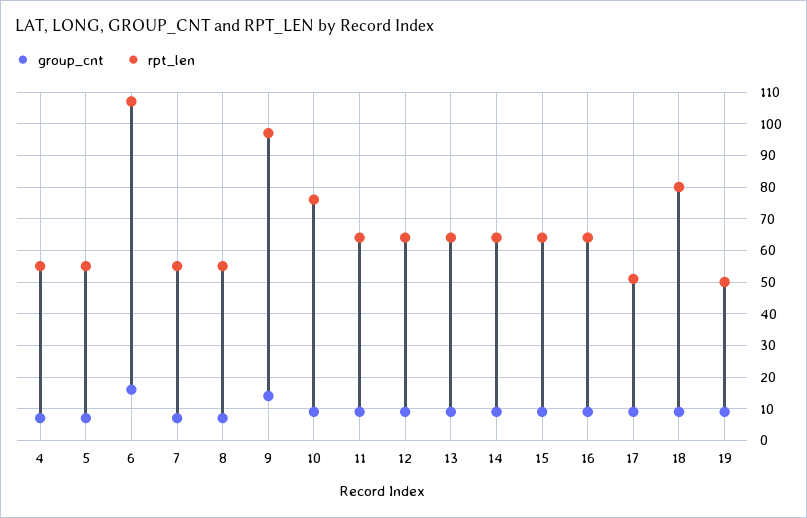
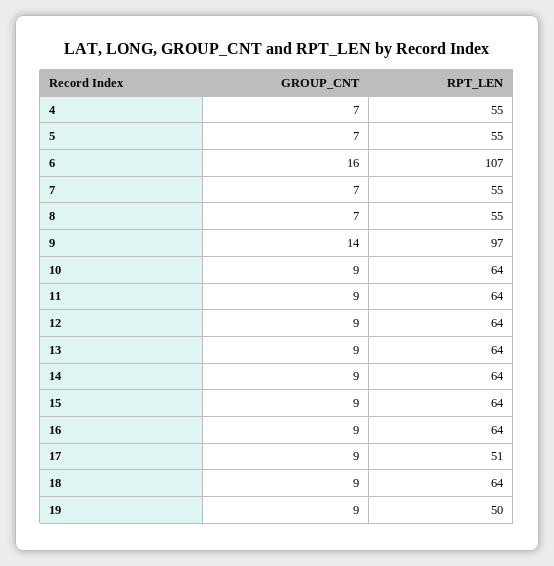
  {
    "group_cnt": {
      "4": 7,
      "5": 7,
      "6": 16,
      "7": 7,
      "8": 7,
      "9": 14,
      "10": 9,
      "11": 9,
      "12": 9,
      "13": 9,
      "14": 9,
      "15": 9,
      "16": 9,
      "17": 9,
      "18": 9,
      "19": 9
    },
    "rpt_len": {
      "4": 55,
      "5": 55,
      "6": 107,
      "7": 55,
      "8": 55,
      "9": 97,
-     "10": 75,
+     "10": 64,
      "11": 64,
      "12": 64,
      "13": 64,
      "14": 64,
      "15": 64,
      "16": 64,
      "17": 51,
-     "18": 80,
+     "18": 64,
      "19": 50
    }
  }

